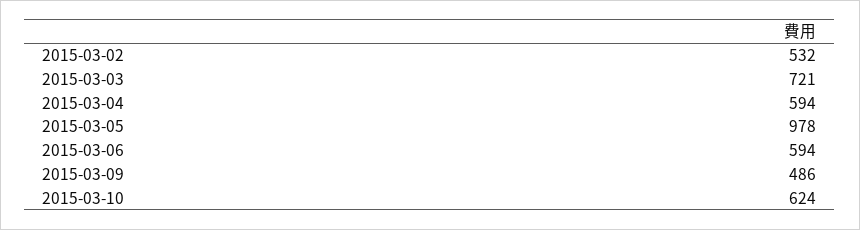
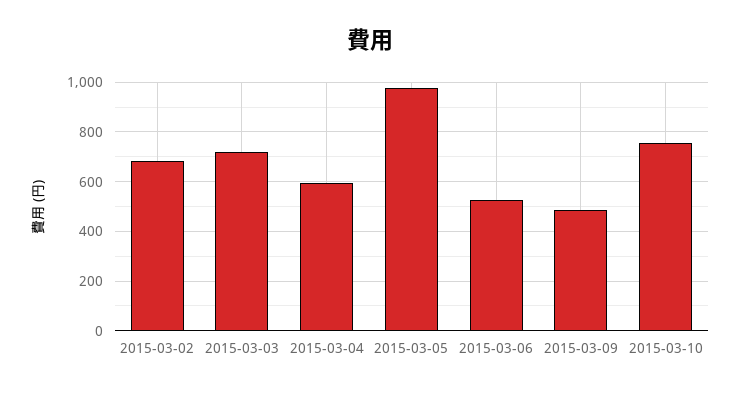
  {
-   "2015-03-02": 532,
+   "2015-03-02": 675,
    "2015-03-03": 721,
    "2015-03-04": 594,
    "2015-03-05": 978,
-   "2015-03-06": 594,
+   "2015-03-06": 525,
    "2015-03-09": 486,
-   "2015-03-10": 624
+   "2015-03-10": 750
  }

